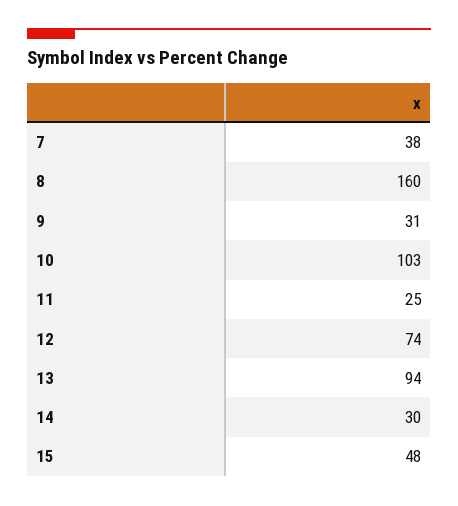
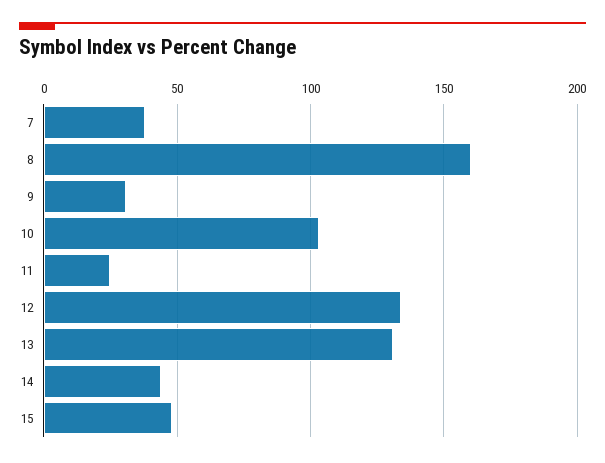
  {
    "7": 38,
    "8": 160,
    "9": 31,
    "10": 103,
    "11": 25,
-   "12": 74,
+   "12": 135,
-   "13": 94,
+   "13": 130,
-   "14": 30,
+   "14": 45,
    "15": 48
  }

